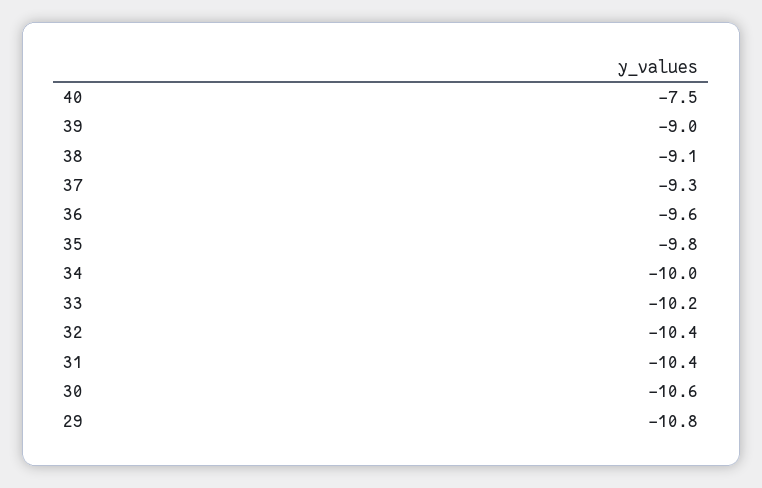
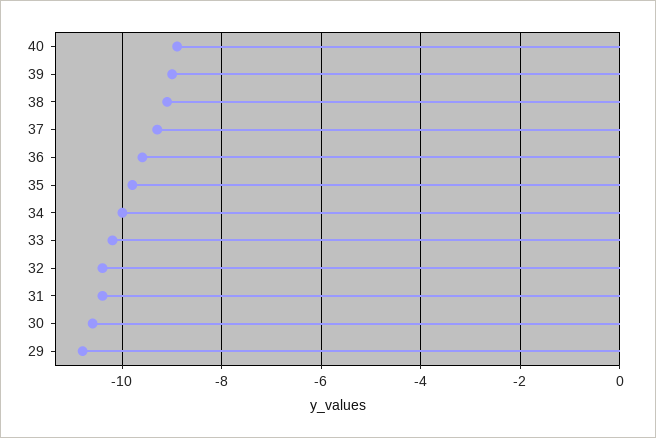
  {
-   "40": -7.5,
+   "40": -9,
    "39": -9,
    "38": -9.1,
    "37": -9.3,
    "36": -9.6,
    "35": -9.8,
    "34": -10,
    "33": -10.2,
    "32": -10.4,
    "31": -10.4,
    "30": -10.6,
    "29": -10.8
  }

